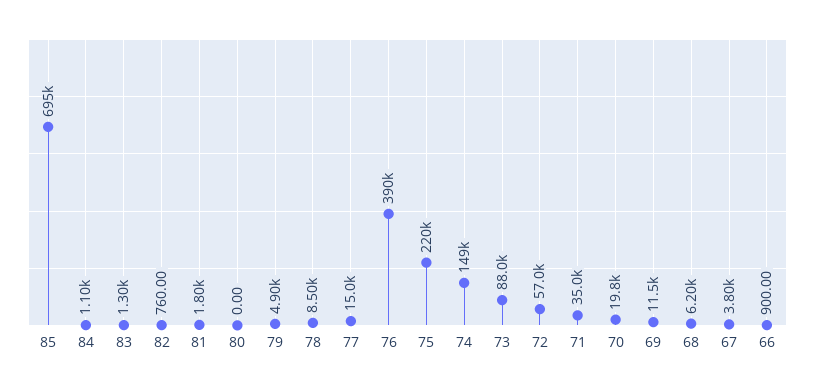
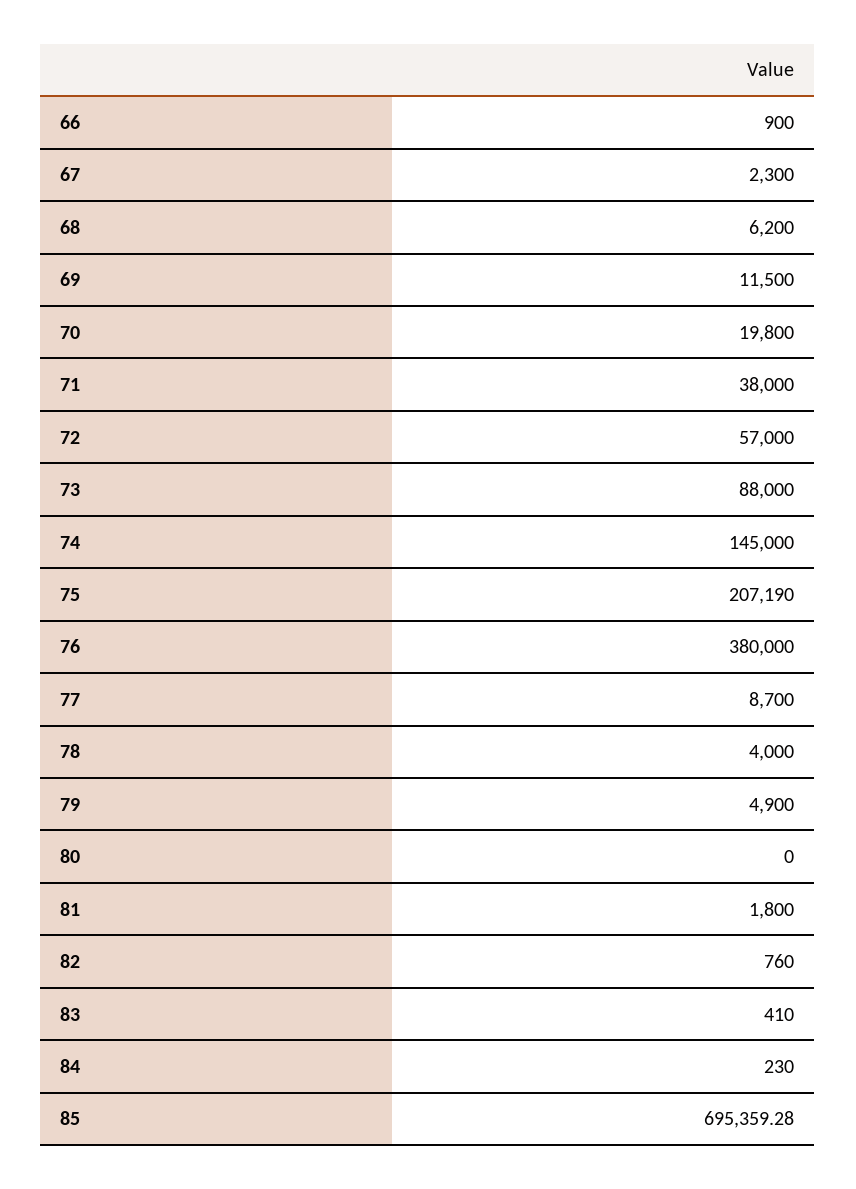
  {
    "85": 695359.28,
-   "84": 1100,
+   "84": 230,
-   "83": 1300,
+   "83": 410,
    "82": 760,
    "81": 1800,
    "80": 0,
    "79": 4900,
-   "78": 8500,
+   "78": 4000,
-   "77": 15000,
+   "77": 8700,
-   "76": 390000,
+   "76": 380000,
-   "75": 220000,
+   "75": 207190,
-   "74": 149000,
+   "74": 145000,
    "73": 88000,
    "72": 57000,
-   "71": 35000,
+   "71": 38000,
    "70": 19800,
    "69": 11500,
    "68": 6200,
-   "67": 3800,
+   "67": 2300,
    "66": 900
  }

